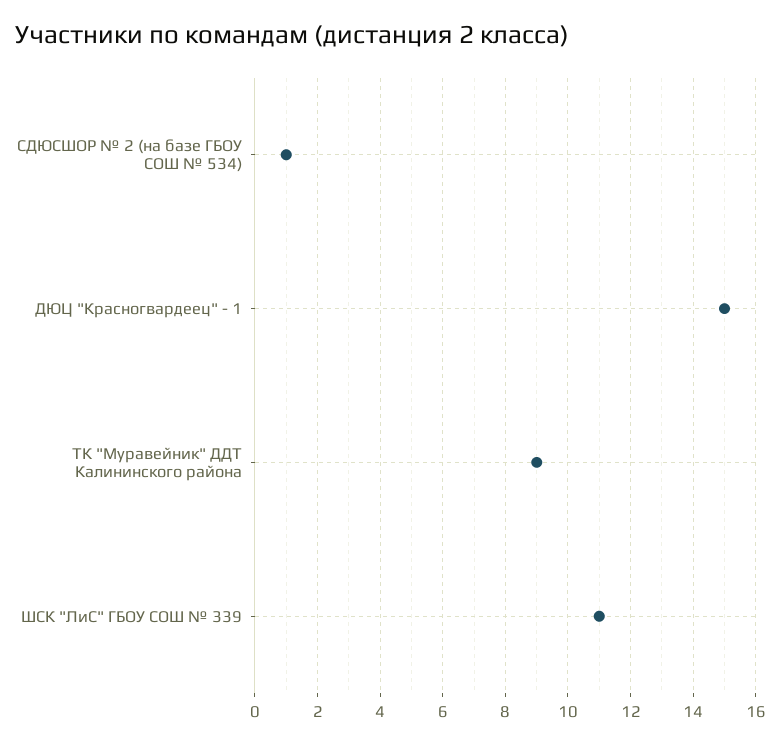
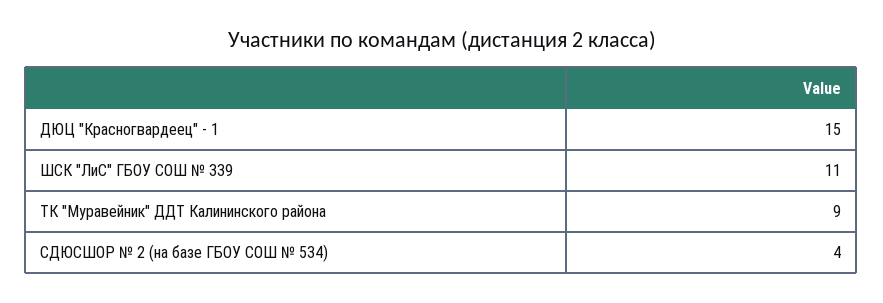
  {
-   "СДЮСШОР № 2 (на базе ГБОУ СОШ № 534)": 1,
+   "СДЮСШОР № 2 (на базе ГБОУ СОШ № 534)": 4,
    "ДЮЦ \"Красногвардеец\" - 1": 15,
    "ТК \"Муравейник\" ДДТ Калининского района": 9,
    "ШСК \"ЛиС\" ГБОУ СОШ № 339": 11
  }

